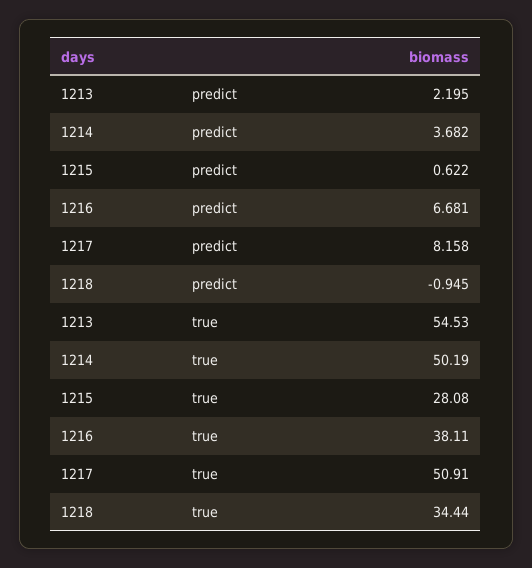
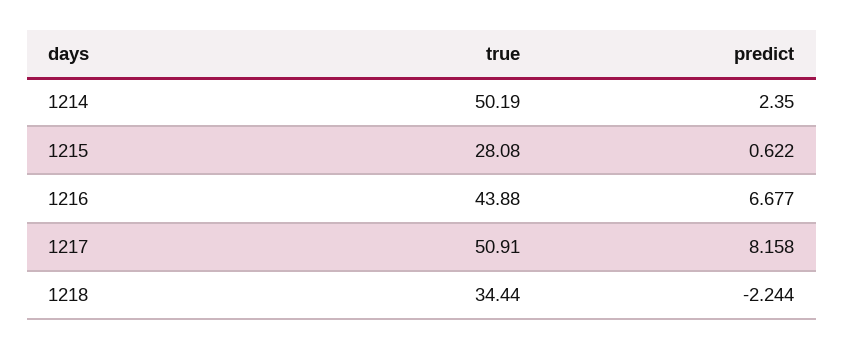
  {
-   "1213": {
-     "predict": 2.195,
-     "true": 54.53
-   },
    "1214": {
-     "predict": 3.682,
+     "predict": 2.35,
      "true": 50.19
    },
    "1215": {
      "predict": 0.622,
      "true": 28.08
    },
    "1216": {
-     "predict": 6.681,
+     "predict": 6.677,
-     "true": 38.11
+     "true": 43.88
    },
    "1217": {
      "predict": 8.158,
      "true": 50.91
    },
    "1218": {
-     "predict": -0.945,
+     "predict": -2.244,
      "true": 34.44
    }
  }

